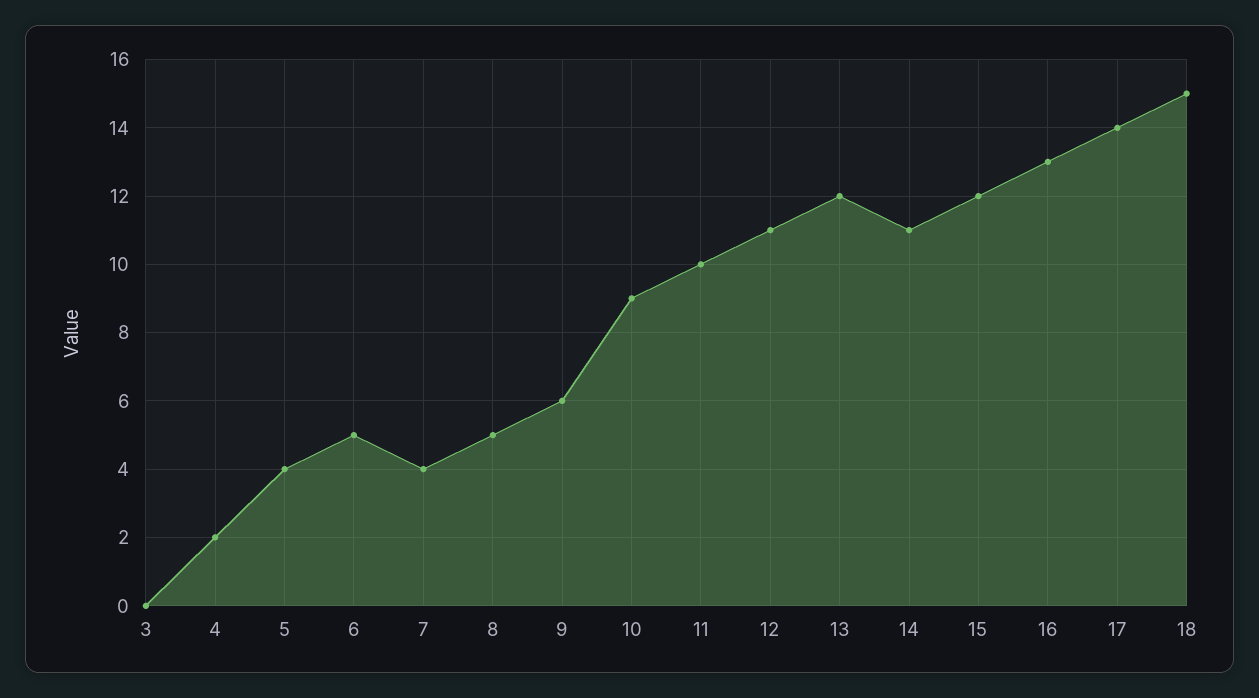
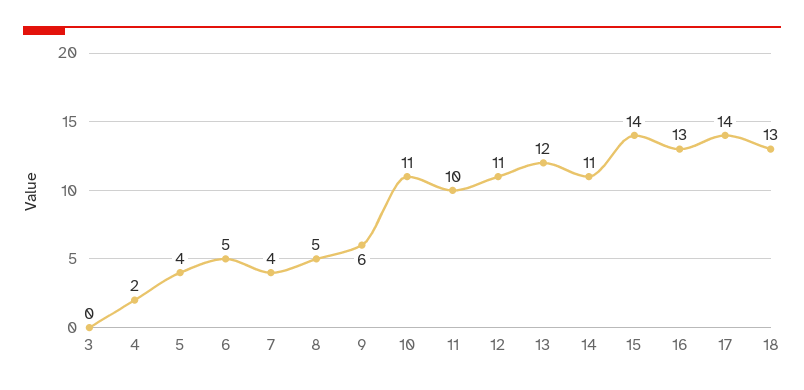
  {
    "3": 0,
    "4": 2,
    "5": 4,
    "6": 5,
    "7": 4,
    "8": 5,
    "9": 6,
-   "10": 9,
+   "10": 11,
    "11": 10,
    "12": 11,
    "13": 12,
    "14": 11,
-   "15": 12,
+   "15": 14,
    "16": 13,
    "17": 14,
-   "18": 15
+   "18": 13
  }

